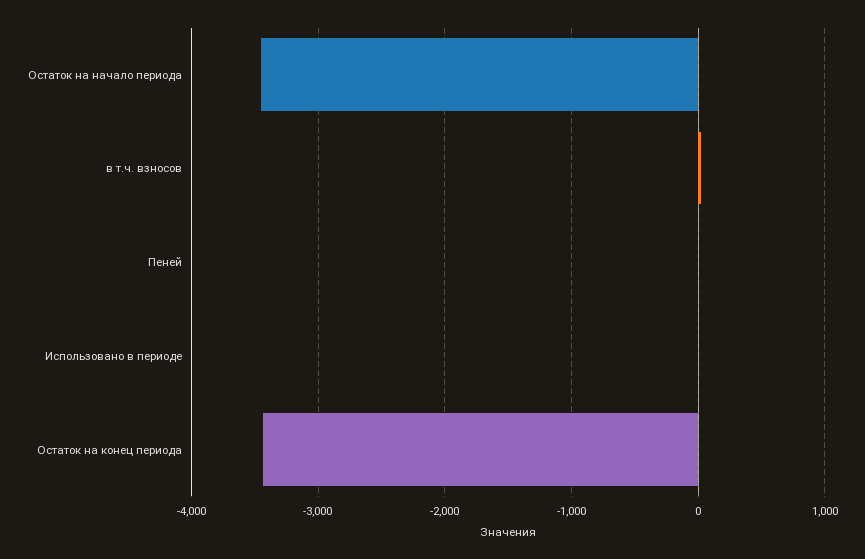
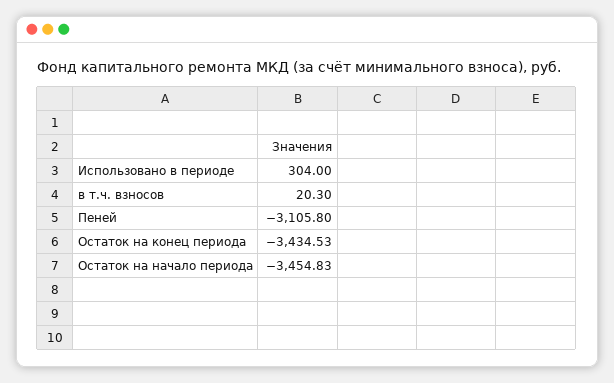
  {
    "Остаток на начало периода": -3454.83,
    "в т.ч. взносов": 20.3,
-   "Пеней": 0,
+   "Пеней": -3105.8,
-   "Использовано в периоде": 0,
+   "Использовано в периоде": 304,
    "Остаток на конец периода": -3434.53
  }

